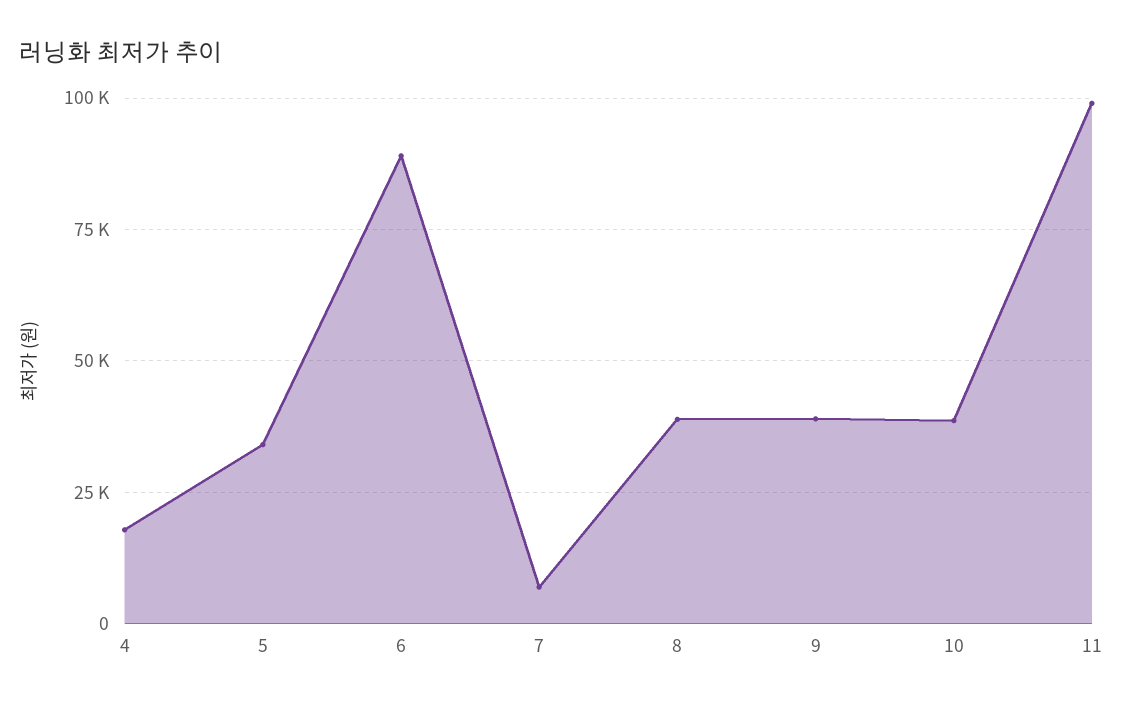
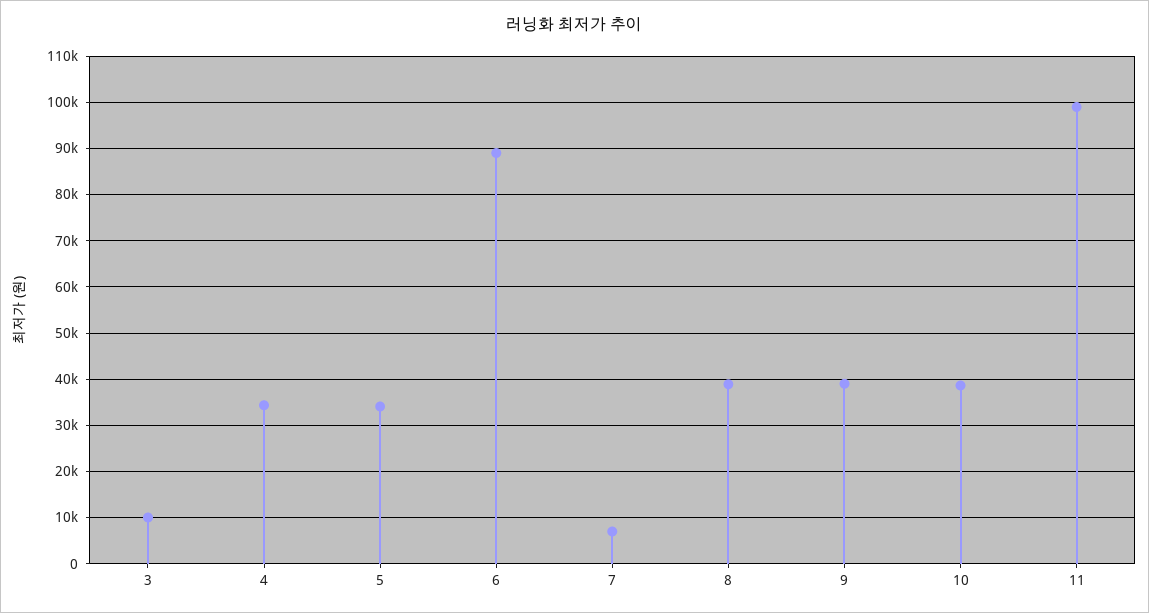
  {
-   "4": 17500,
+   "4": 34000,
    "5": 34000,
    "6": 90000,
    "7": 8000,
    "8": 38000,
    "9": 38000,
    "10": 38000,
-   "11": 100000
+   "11": 100000,
+   "3": 10000
  }

